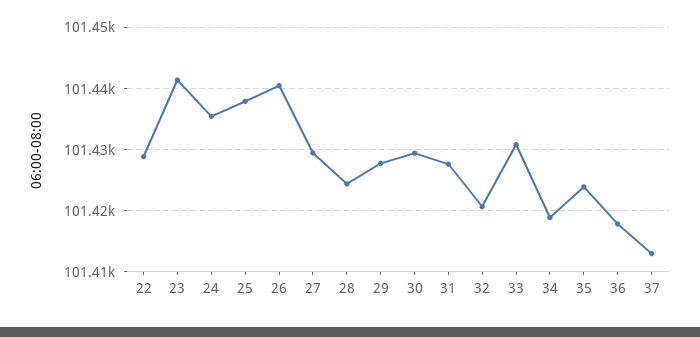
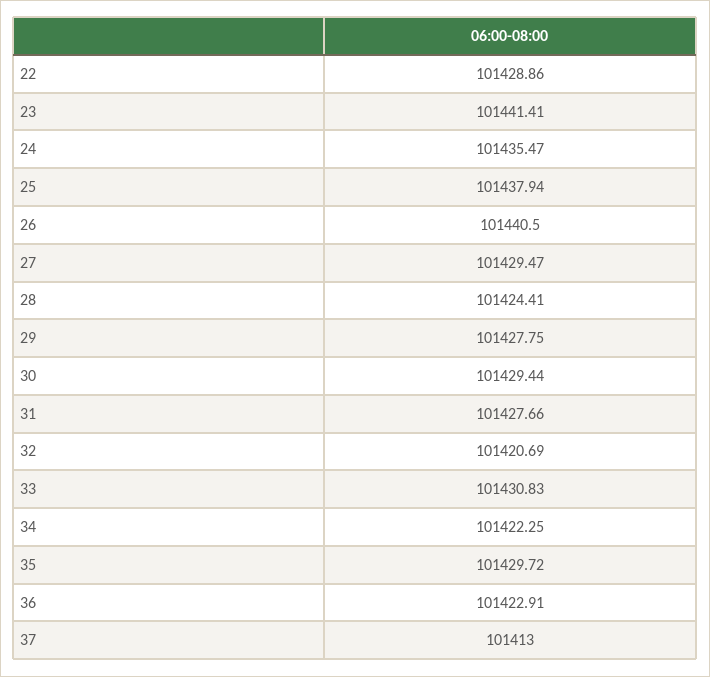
  {
    "22": 101428.86,
    "23": 101441.41,
    "24": 101435.47,
    "25": 101437.94,
    "26": 101440.5,
    "27": 101429.47,
    "28": 101424.41,
    "29": 101427.75,
    "30": 101429.44,
    "31": 101427.66,
    "32": 101420.69,
    "33": 101430.83,
-   "34": 101419,
+   "34": 101422.25,
-   "35": 101424,
+   "35": 101429.72,
-   "36": 101418,
+   "36": 101422.91,
    "37": 101413
  }

